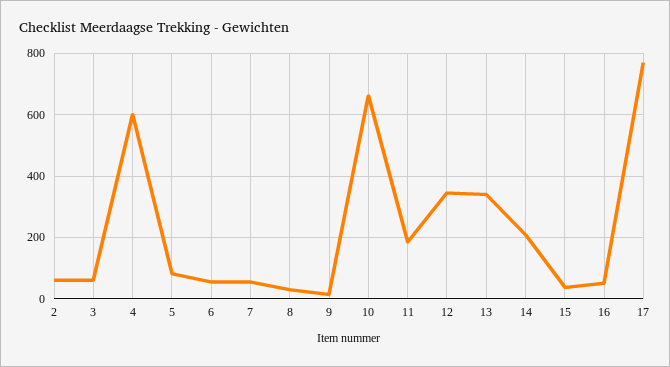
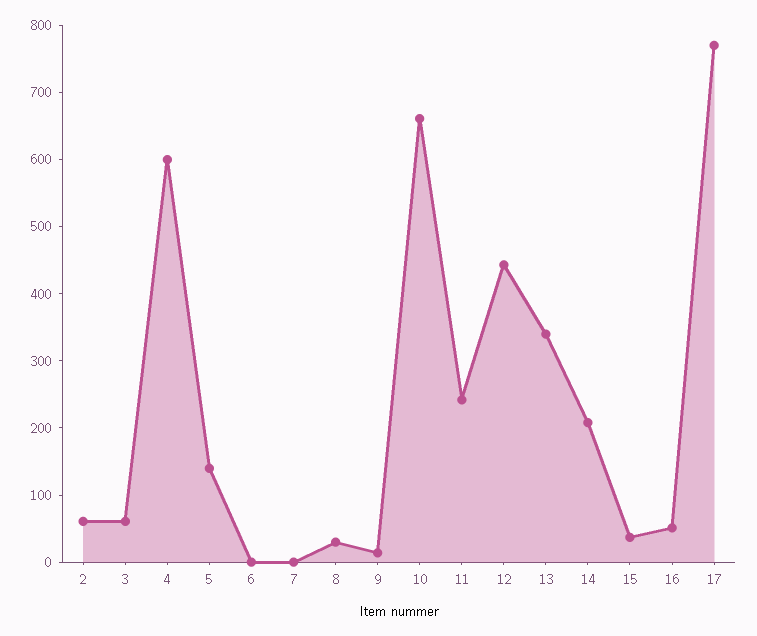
  {
    "2": 60,
    "3": 60,
    "4": 600,
-   "5": 80,
+   "5": 140,
-   "6": 60,
+   "6": 0,
-   "7": 60,
+   "7": 0,
    "8": 40,
    "9": 20,
    "10": 660,
-   "11": 180,
+   "11": 240,
-   "12": 340,
+   "12": 440,
    "13": 340,
    "14": 200,
    "15": 40,
    "16": 60,
    "17": 780
  }

